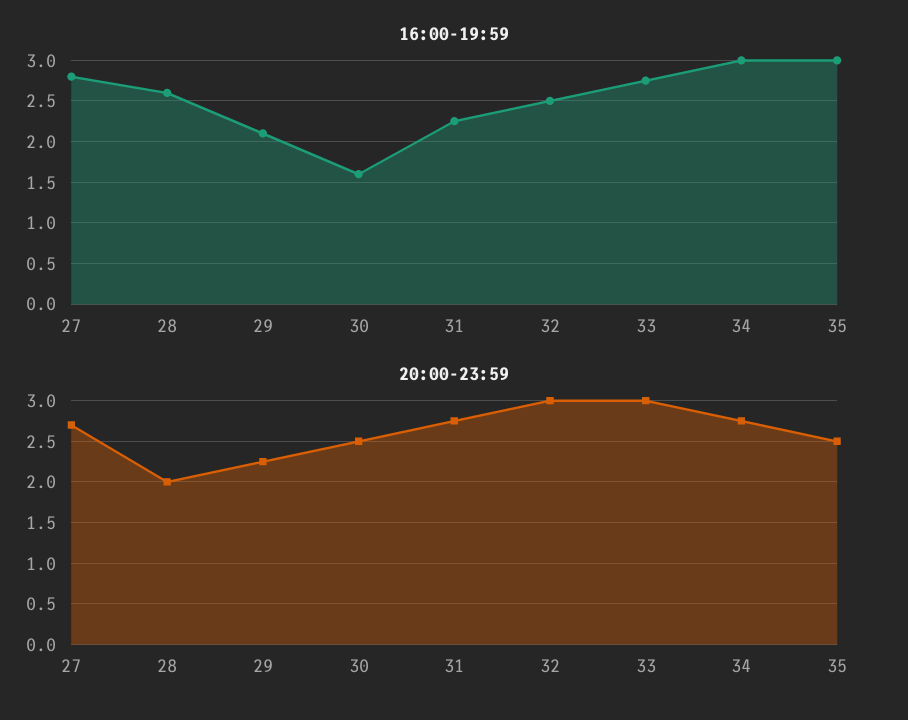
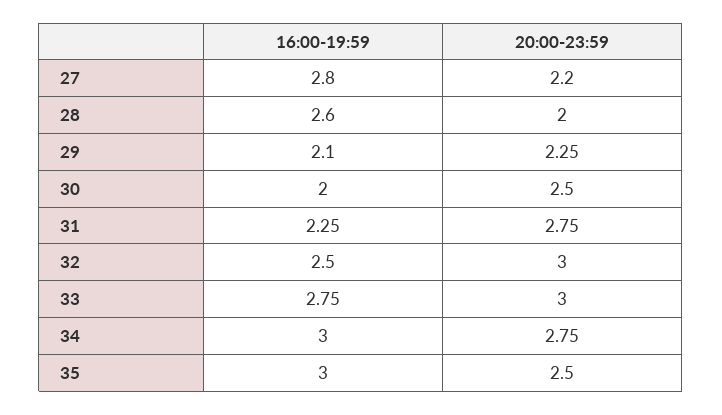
  {
    "16:00-19:59": {
      "27": 2.8,
      "28": 2.6,
      "29": 2.1,
-     "30": 1.6,
+     "30": 2,
      "31": 2.25,
      "32": 2.5,
      "33": 2.75,
      "34": 3,
      "35": 3
    },
    "20:00-23:59": {
-     "27": 2.7,
+     "27": 2.2,
      "28": 2,
      "29": 2.25,
      "30": 2.5,
      "31": 2.75,
      "32": 3,
      "33": 3,
      "34": 2.75,
      "35": 2.5
    }
  }

